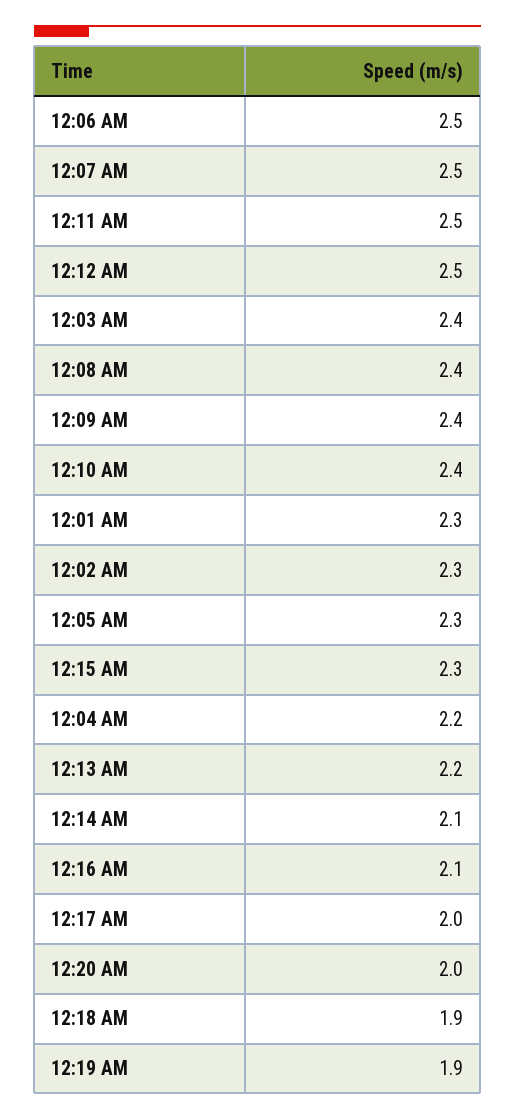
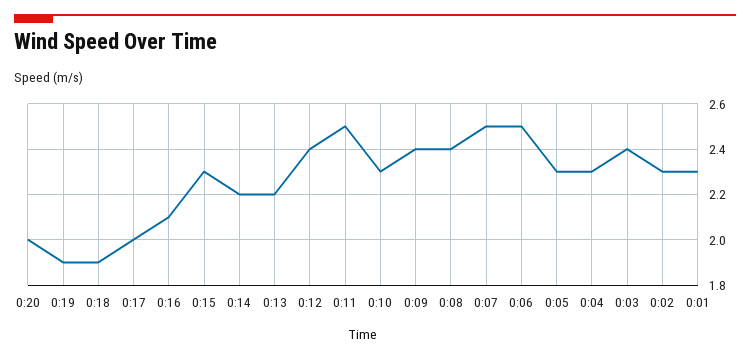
  {
    "12:06 AM": 2.5,
    "12:07 AM": 2.5,
    "12:11 AM": 2.5,
-   "12:12 AM": 2.5,
+   "12:12 AM": 2.4,
    "12:03 AM": 2.4,
    "12:08 AM": 2.4,
    "12:09 AM": 2.4,
-   "12:10 AM": 2.4,
+   "12:10 AM": 2.3,
    "12:01 AM": 2.3,
    "12:02 AM": 2.3,
    "12:05 AM": 2.3,
    "12:15 AM": 2.3,
-   "12:04 AM": 2.2,
+   "12:04 AM": 2.3,
    "12:13 AM": 2.2,
-   "12:14 AM": 2.1,
+   "12:14 AM": 2.2,
    "12:16 AM": 2.1,
    "12:17 AM": 2,
    "12:20 AM": 2,
    "12:18 AM": 1.9,
    "12:19 AM": 1.9
  }

